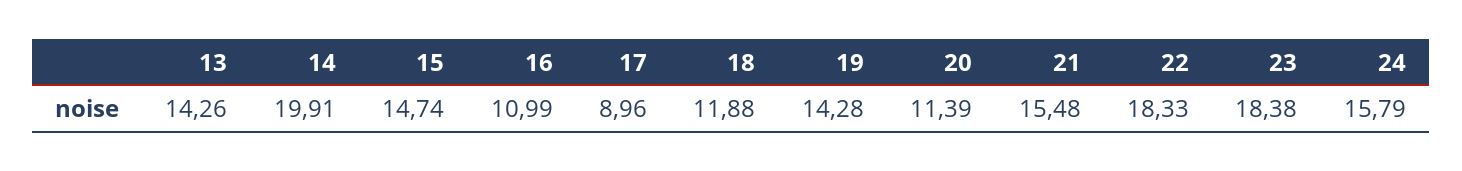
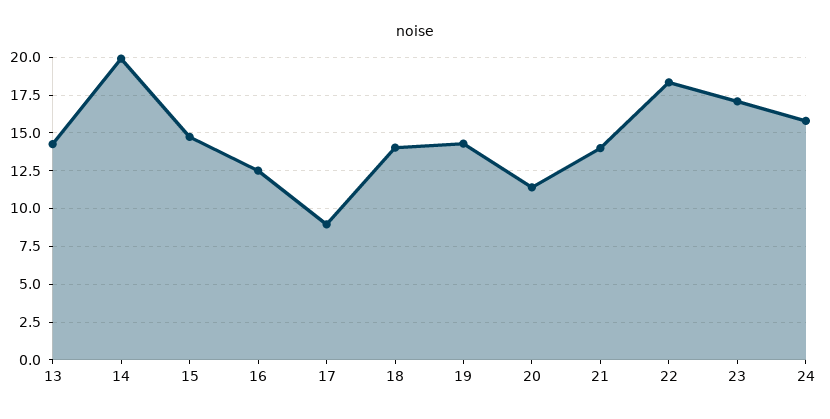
  {
    "13": 14.26,
    "14": 19.91,
    "15": 14.74,
-   "16": 10.99,
+   "16": 12.5,
    "17": 8.96,
-   "18": 11.88,
+   "18": 14,
    "19": 14.28,
    "20": 11.39,
-   "21": 15.48,
+   "21": 14,
    "22": 18.33,
-   "23": 18.38,
+   "23": 17,
    "24": 15.79
  }

